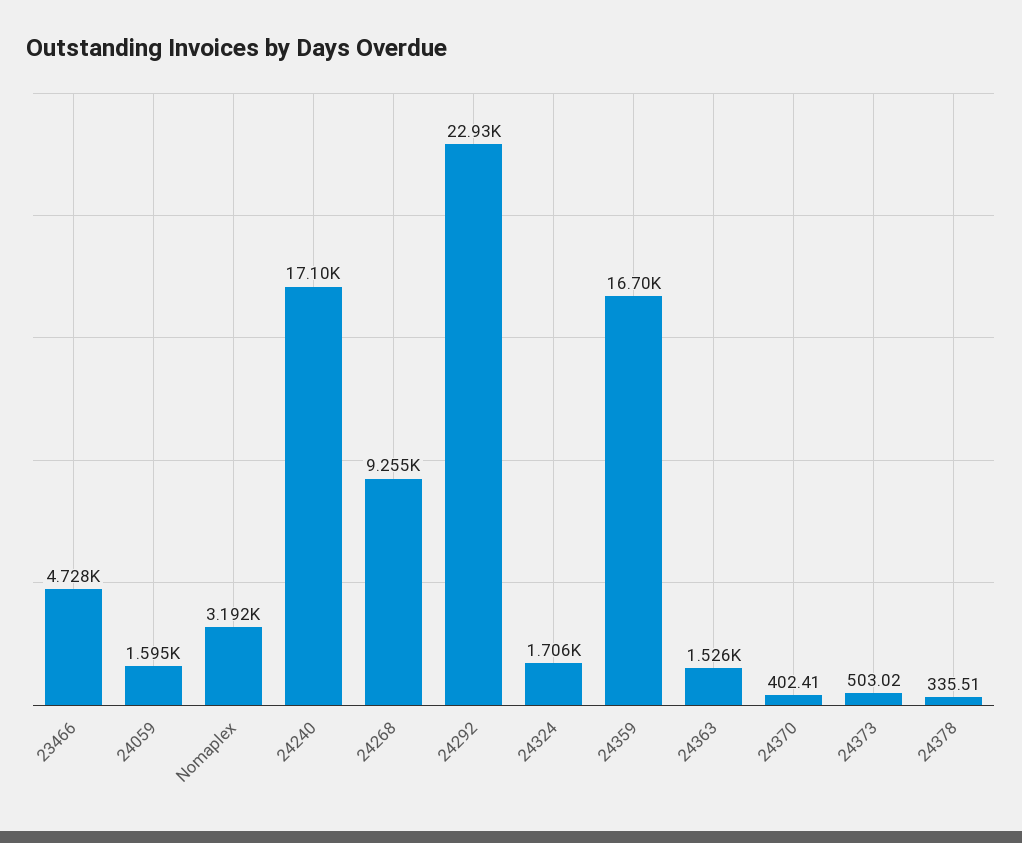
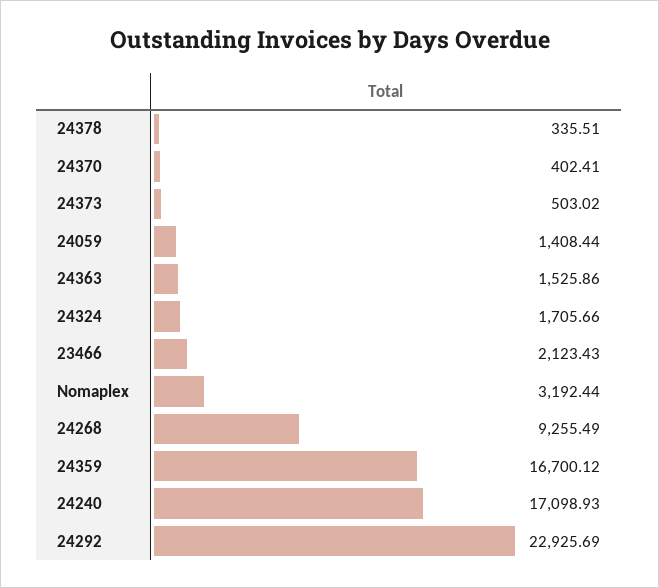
  {
-   "23466": 4728,
+   "23466": 2123.43,
-   "24059": 1595,
+   "24059": 1408.44,
    "Nomaplex": 3192.44,
    "24240": 17098.93,
    "24268": 9255.49,
    "24292": 22925.69,
    "24324": 1705.66,
    "24359": 16700.12,
    "24363": 1525.86,
    "24370": 402.41,
    "24373": 503.02,
    "24378": 335.51
  }

